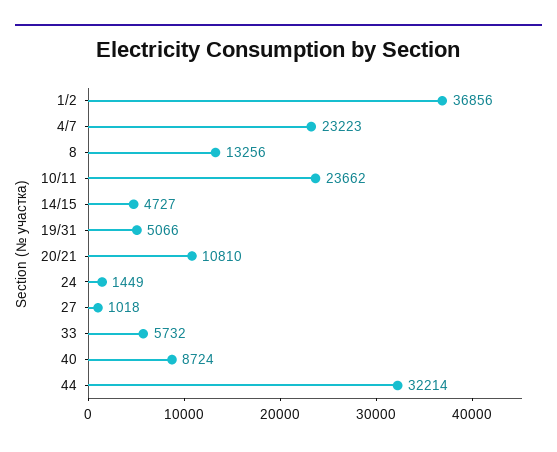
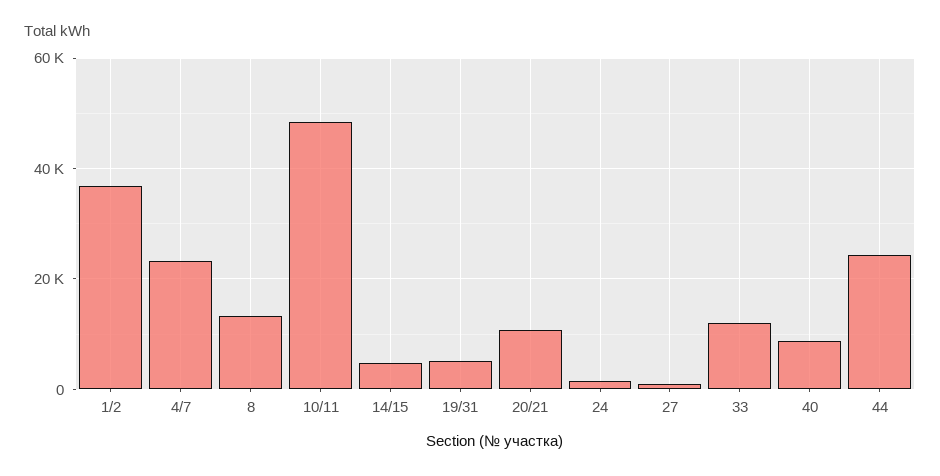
  {
    "1/2": 36856,
    "4/7": 23223,
    "8": 13256,
-   "10/11": 23662,
+   "10/11": 48000,
    "14/15": 4727,
    "19/31": 5066,
    "20/21": 10810,
    "24": 1449,
    "27": 1018,
-   "33": 5732,
+   "33": 12000,
    "40": 8724,
-   "44": 32214
+   "44": 24000
  }

